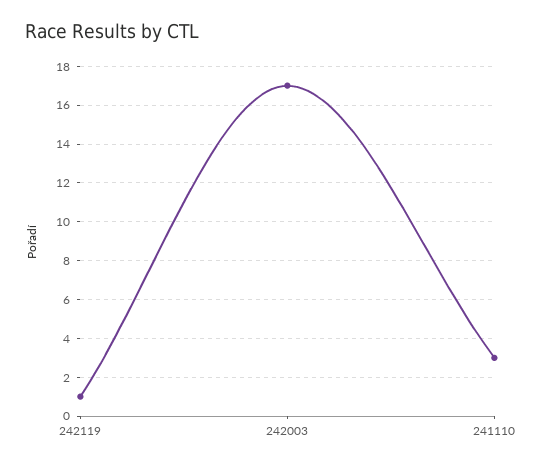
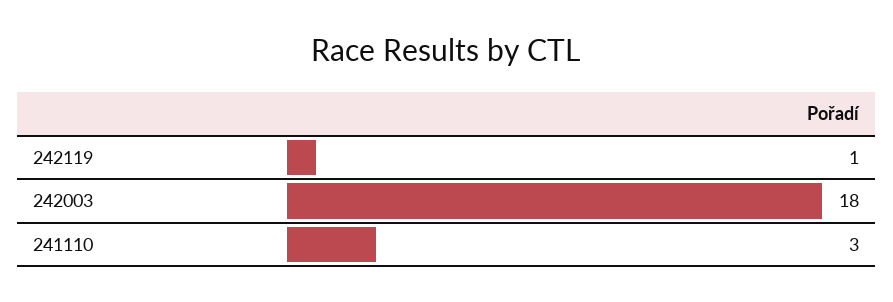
  {
    "242119": 1,
-   "242003": 17,
+   "242003": 18,
    "241110": 3
  }

